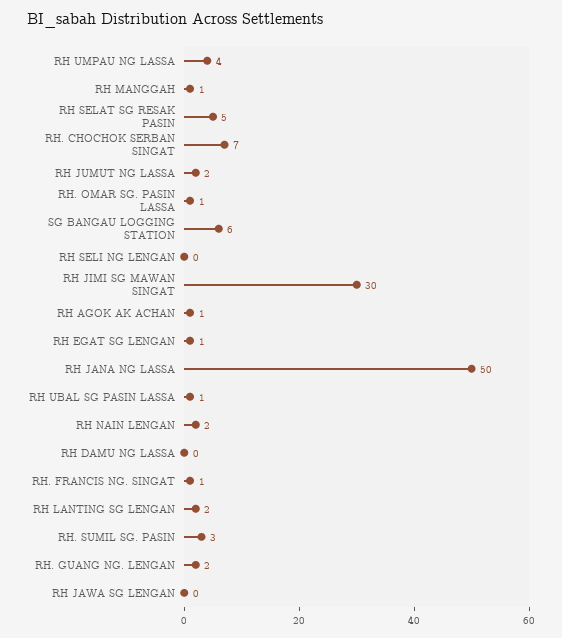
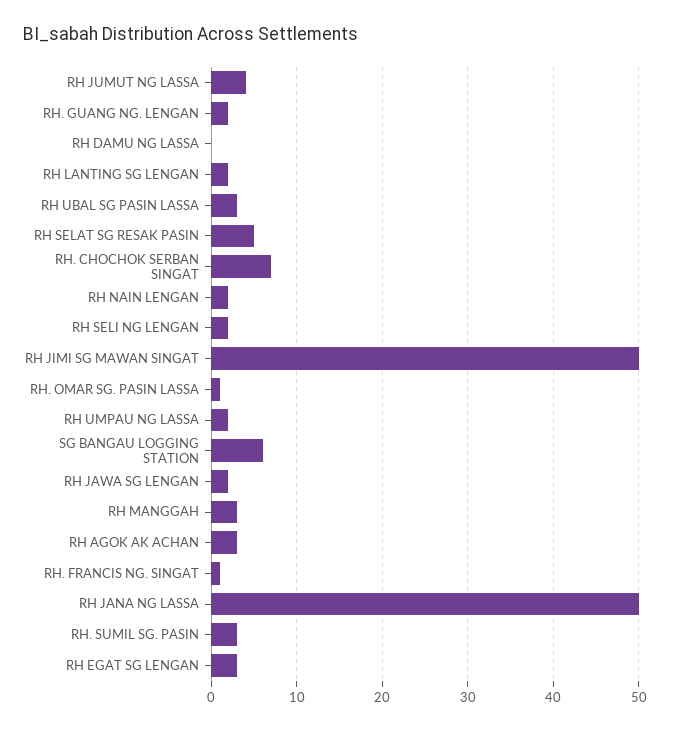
  {
-   "RH UMPAU NG LASSA": 4,
+   "RH UMPAU NG LASSA": 2,
-   "RH MANGGAH": 1,
+   "RH MANGGAH": 3,
    "RH SELAT SG RESAK PASIN": 5,
    "RH. CHOCHOK SERBAN SINGAT": 7,
-   "RH JUMUT NG LASSA": 2,
+   "RH JUMUT NG LASSA": 4,
    "RH. OMAR SG. PASIN LASSA": 1,
    "SG BANGAU LOGGING STATION": 6,
-   "RH SELI NG LENGAN": 0,
+   "RH SELI NG LENGAN": 2,
-   "RH JIMI SG MAWAN SINGAT": 30,
+   "RH JIMI SG MAWAN SINGAT": 50,
-   "RH AGOK AK ACHAN": 1,
+   "RH AGOK AK ACHAN": 3,
-   "RH EGAT SG LENGAN": 1,
+   "RH EGAT SG LENGAN": 3,
    "RH JANA NG LASSA": 50,
-   "RH UBAL SG PASIN LASSA": 1,
+   "RH UBAL SG PASIN LASSA": 3,
    "RH NAIN LENGAN": 2,
    "RH DAMU NG LASSA": 0,
    "RH. FRANCIS NG. SINGAT": 1,
    "RH LANTING SG LENGAN": 2,
    "RH. SUMIL SG. PASIN": 3,
    "RH. GUANG NG. LENGAN": 2,
-   "RH JAWA SG LENGAN": 0
+   "RH JAWA SG LENGAN": 2
  }

